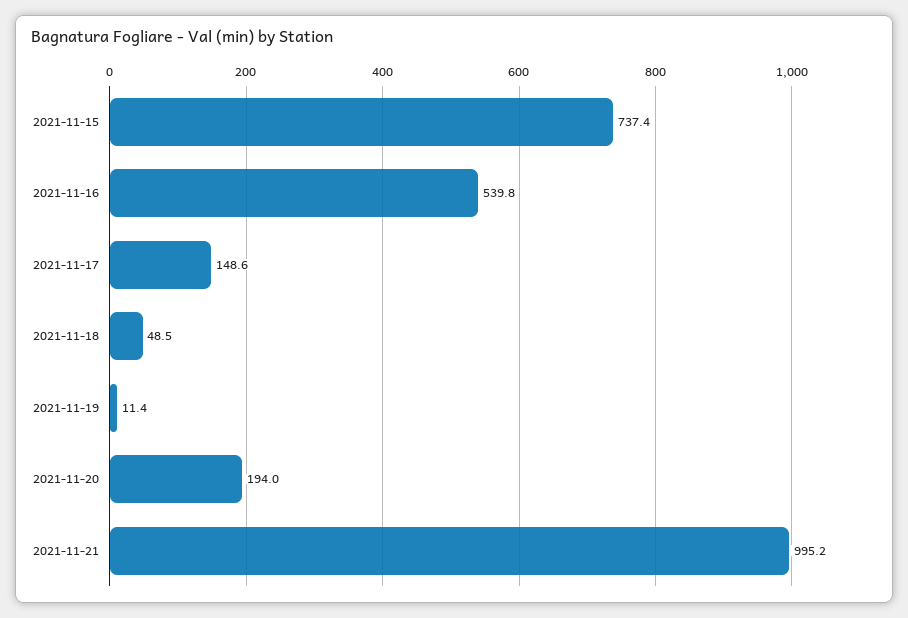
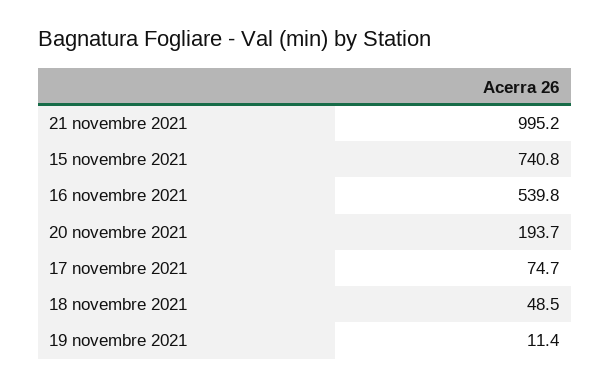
  {
-   "2021-11-15": 737.4,
+   "2021-11-15": 740.8,
    "2021-11-16": 539.8,
-   "2021-11-17": 148.6,
+   "2021-11-17": 74.7,
    "2021-11-18": 48.5,
    "2021-11-19": 11.4,
-   "2021-11-20": 194,
+   "2021-11-20": 193.7,
    "2021-11-21": 995.2
  }

